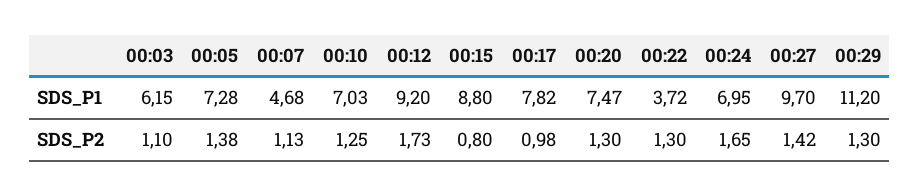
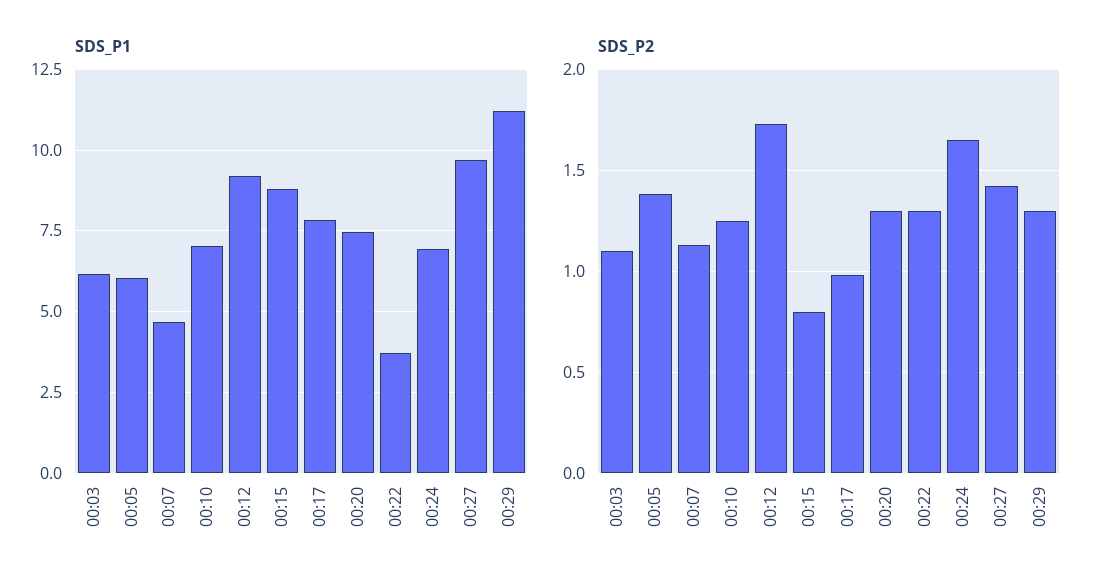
  {
    "SDS_P1": {
      "00:03": 6.15,
-     "00:05": 7.28,
+     "00:05": 6,
      "00:07": 4.68,
      "00:10": 7.03,
      "00:12": 9.2,
      "00:15": 8.8,
      "00:17": 7.82,
      "00:20": 7.47,
      "00:22": 3.72,
      "00:24": 6.95,
      "00:27": 9.7,
      "00:29": 11.2
    },
    "SDS_P2": {
      "00:03": 1.1,
      "00:05": 1.38,
      "00:07": 1.13,
      "00:10": 1.25,
      "00:12": 1.73,
      "00:15": 0.8,
      "00:17": 0.98,
      "00:20": 1.3,
      "00:22": 1.3,
      "00:24": 1.65,
      "00:27": 1.42,
      "00:29": 1.3
    }
  }

